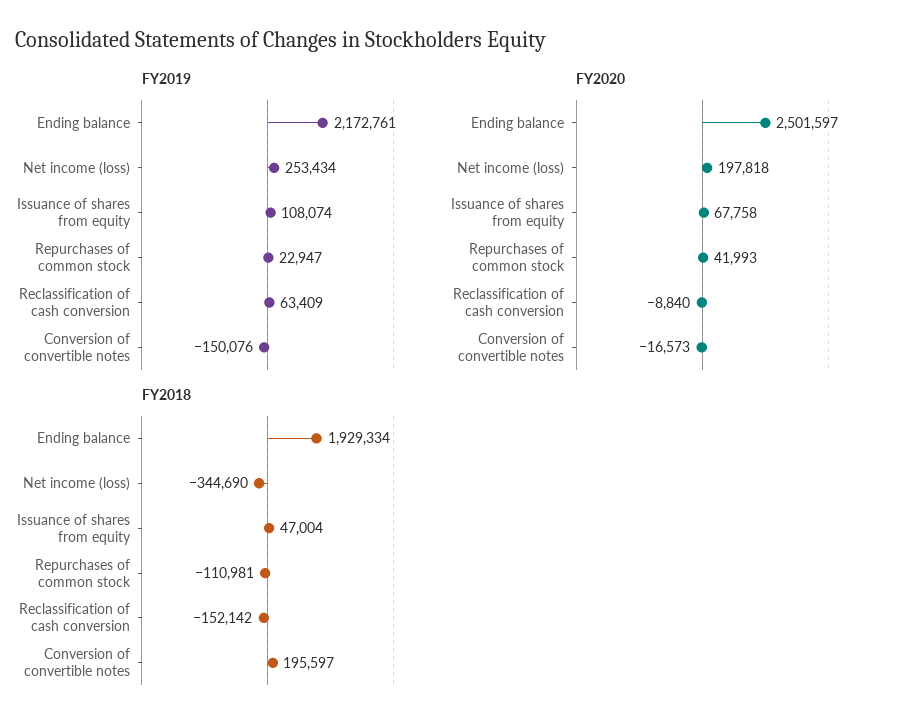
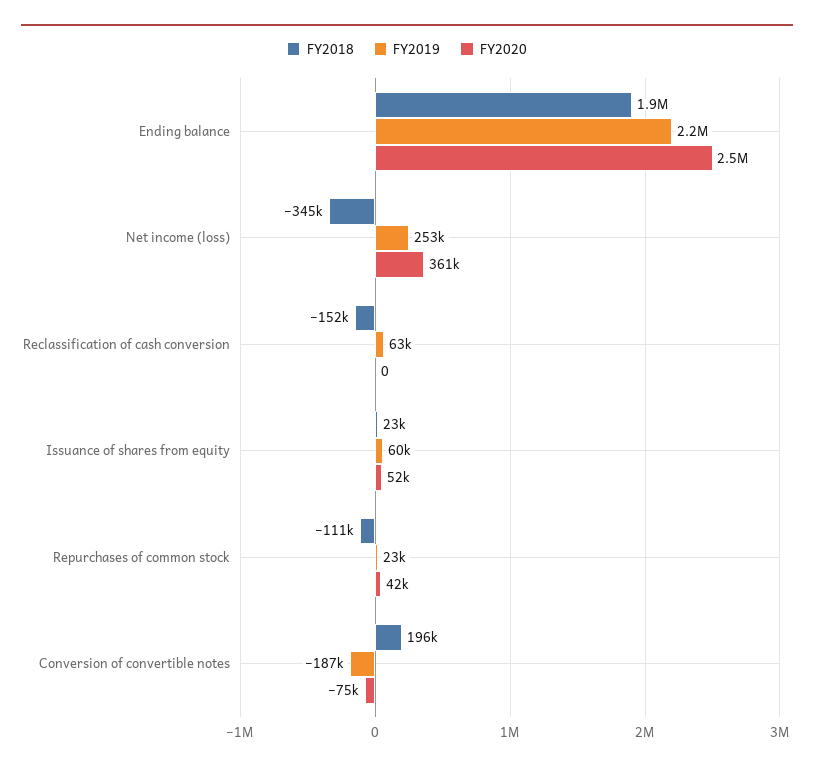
  {
    "FY2019": {
      "Ending balance": 2172761,
      "Net income (loss)": 253434,
-     "Issuance of shares from equity": 108074,
+     "Issuance of shares from equity": 60000,
      "Repurchases of common stock": 22947,
      "Reclassification of cash conversion": 63409,
-     "Conversion of convertible notes": -150076
+     "Conversion of convertible notes": -187000
    },
    "FY2020": {
      "Ending balance": 2501597,
-     "Net income (loss)": 197818,
+     "Net income (loss)": 361000,
-     "Issuance of shares from equity": 67758,
+     "Issuance of shares from equity": 52000,
      "Repurchases of common stock": 41993,
-     "Reclassification of cash conversion": -8840,
+     "Reclassification of cash conversion": 0,
-     "Conversion of convertible notes": -16573
+     "Conversion of convertible notes": -75000
    },
    "FY2018": {
      "Ending balance": 1929334,
      "Net income (loss)": -344690,
-     "Issuance of shares from equity": 47004,
+     "Issuance of shares from equity": 23000,
      "Repurchases of common stock": -110981,
      "Reclassification of cash conversion": -152142,
      "Conversion of convertible notes": 195597
    }
  }

